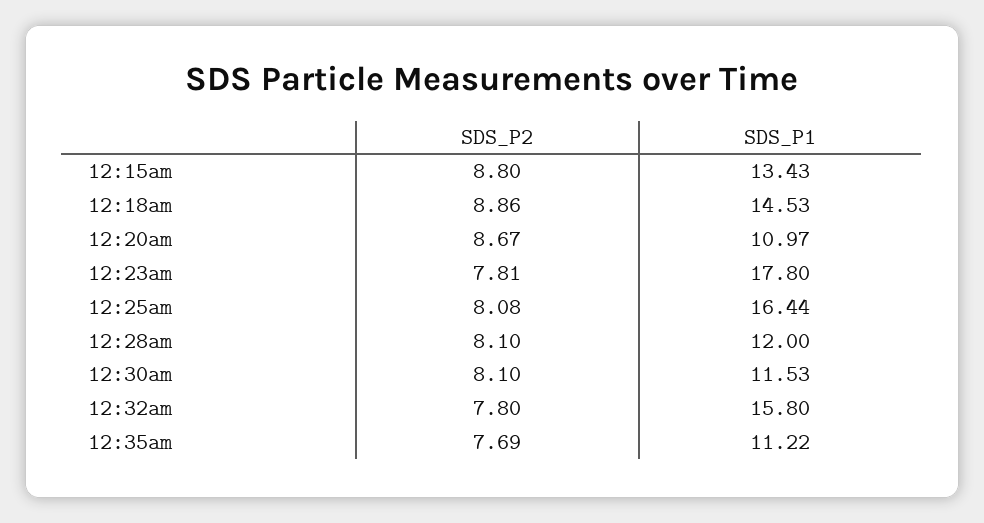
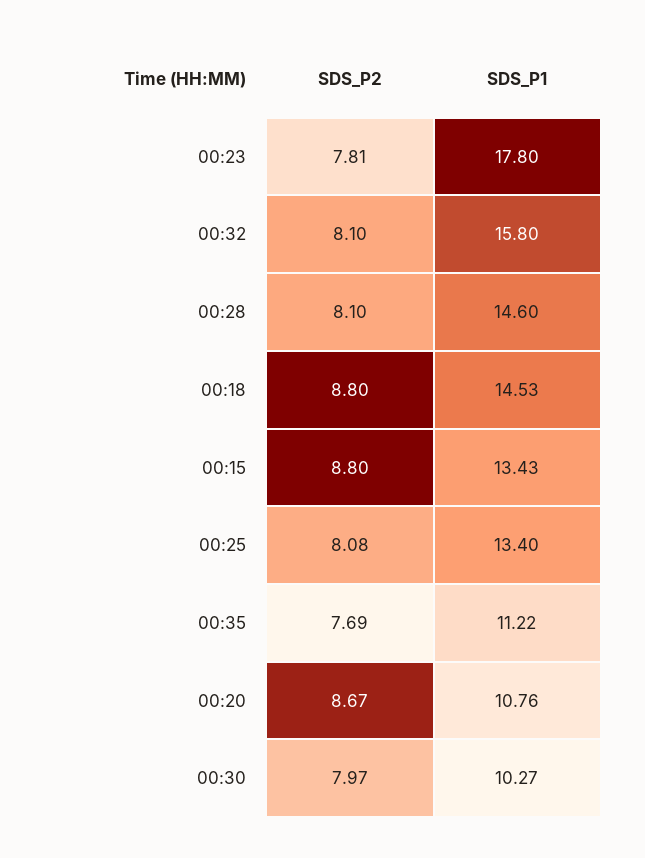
  {
    "SDS_P2": {
      "12:15am": 8.8,
-     "12:18am": 8.86,
+     "12:18am": 8.8,
      "12:20am": 8.67,
      "12:23am": 7.81,
      "12:25am": 8.08,
      "12:28am": 8.1,
-     "12:30am": 8.1,
+     "12:30am": 7.97,
-     "12:32am": 7.8,
+     "12:32am": 8.1,
      "12:35am": 7.69
    },
    "SDS_P1": {
      "12:15am": 13.43,
      "12:18am": 14.53,
-     "12:20am": 10.97,
+     "12:20am": 10.76,
      "12:23am": 17.8,
-     "12:25am": 16.44,
+     "12:25am": 13.4,
-     "12:28am": 12,
+     "12:28am": 14.6,
-     "12:30am": 11.53,
+     "12:30am": 10.27,
      "12:32am": 15.8,
      "12:35am": 11.22
    }
  }

